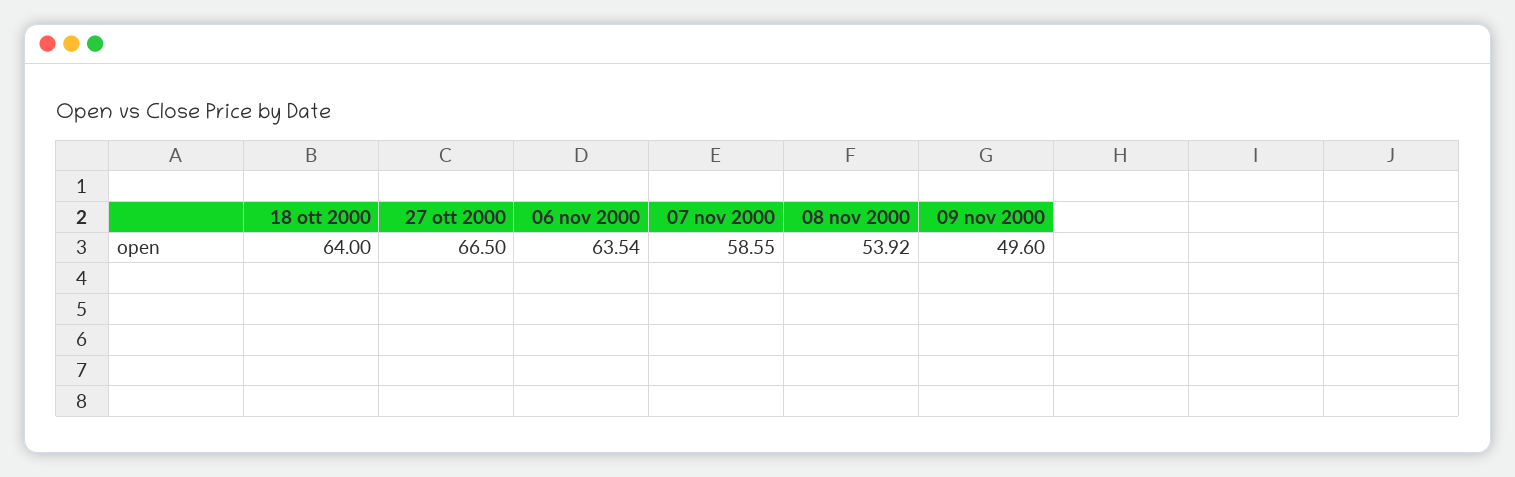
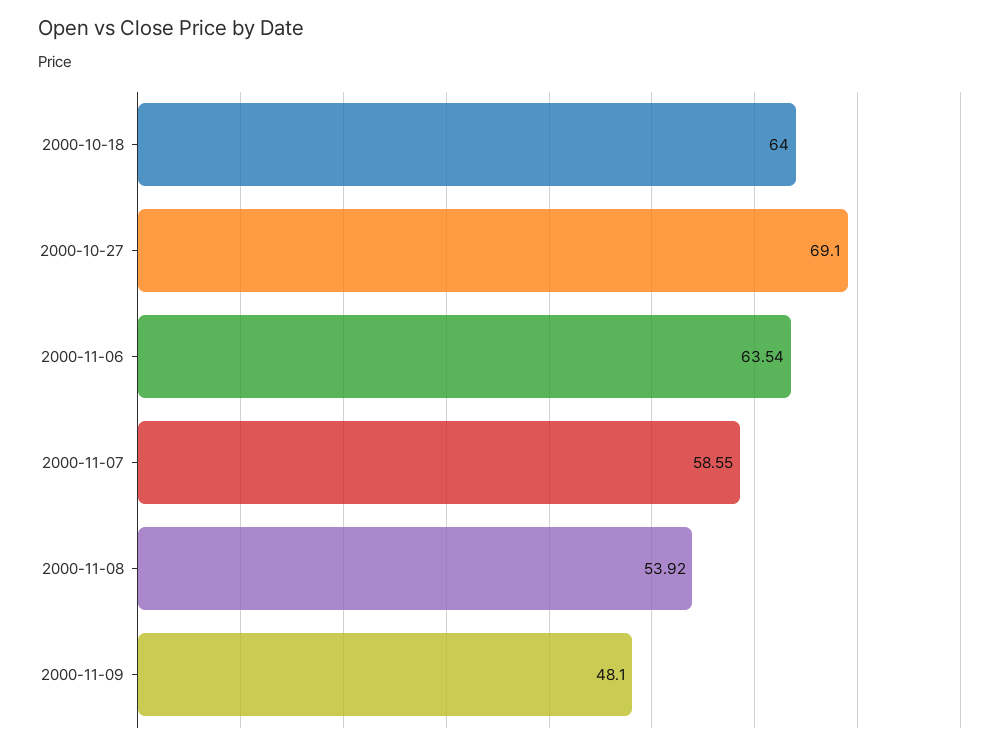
  {
    "18 ott 2000": 64,
-   "27 ott 2000": 66.5,
+   "27 ott 2000": 69.1,
    "06 nov 2000": 63.54,
    "07 nov 2000": 58.55,
    "08 nov 2000": 53.92,
-   "09 nov 2000": 49.6
+   "09 nov 2000": 48.1
  }

